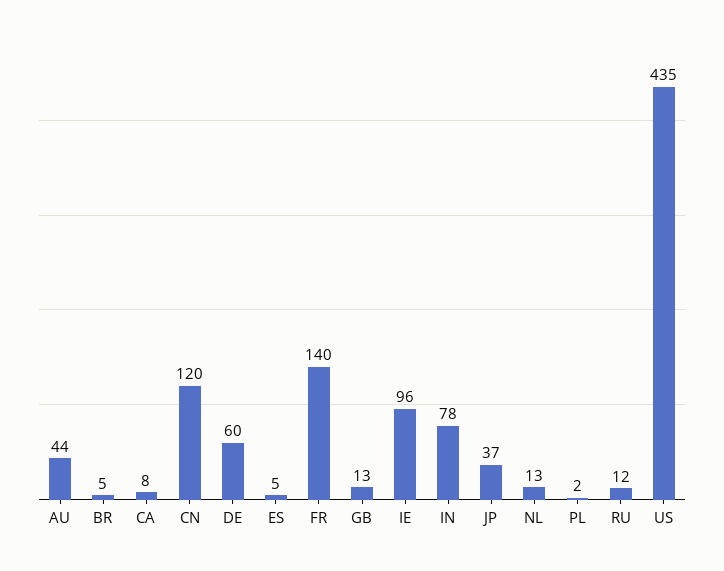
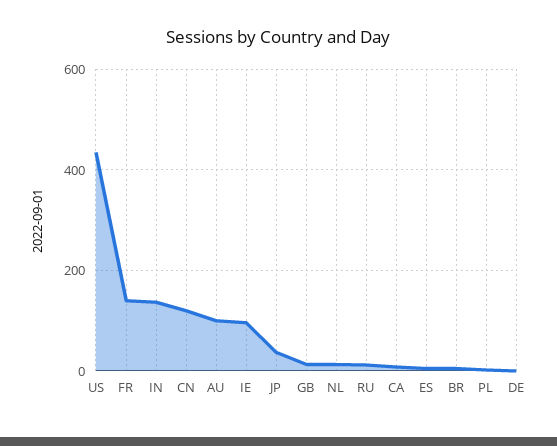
  {
-   "AU": 44,
+   "AU": 100,
    "BR": 5,
    "CA": 8,
    "CN": 120,
-   "DE": 60,
+   "DE": 0,
    "ES": 5,
    "FR": 140,
    "GB": 13,
    "IE": 96,
-   "IN": 78,
+   "IN": 140,
    "JP": 37,
    "NL": 13,
    "PL": 2,
    "RU": 12,
    "US": 435
  }

